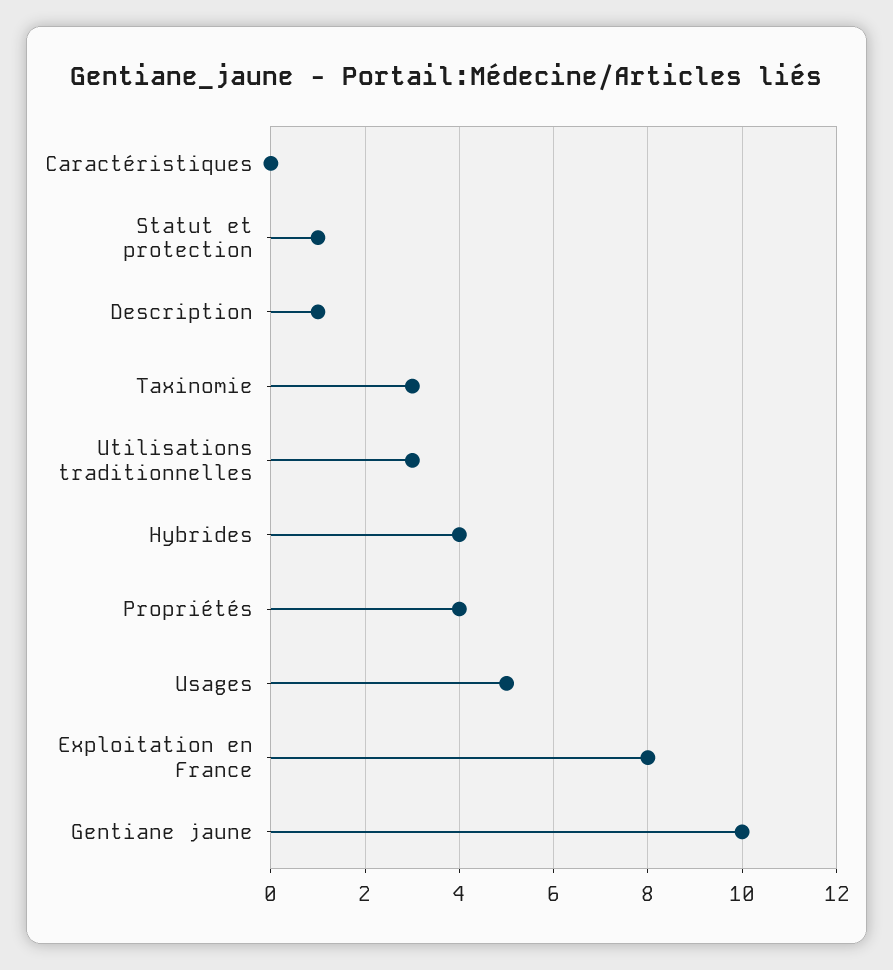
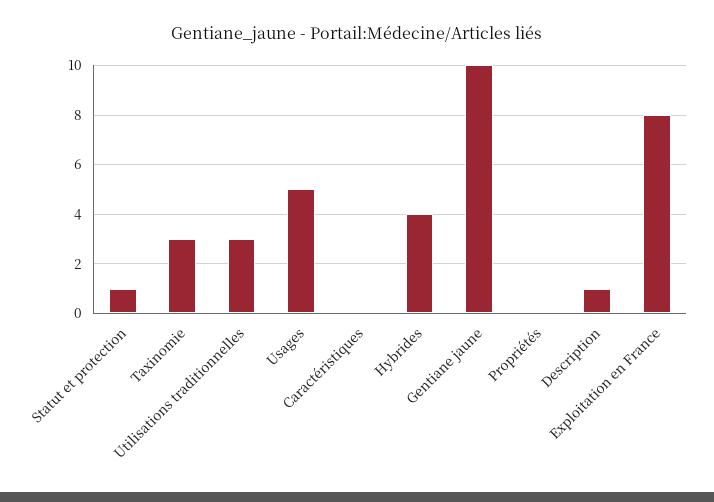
  {
    "Caractéristiques": 0,
    "Statut et protection": 1,
    "Description": 1,
    "Taxinomie": 3,
    "Utilisations traditionnelles": 3,
    "Hybrides": 4,
-   "Propriétés": 4,
+   "Propriétés": 0,
    "Usages": 5,
    "Exploitation en France": 8,
    "Gentiane jaune": 10
  }

